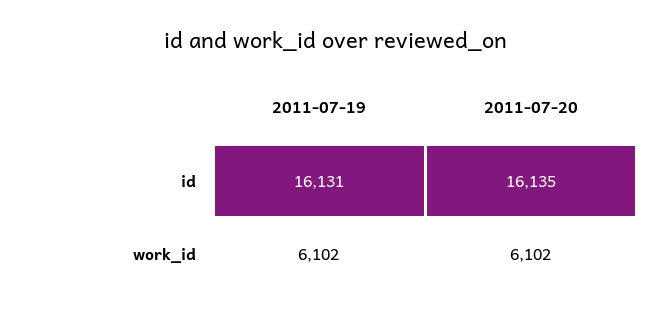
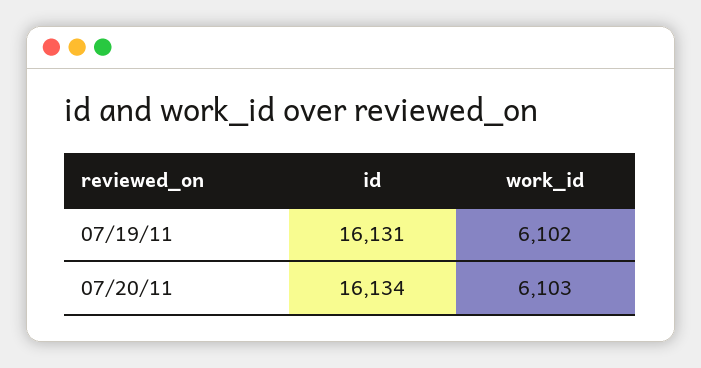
  {
    "2011-07-19": {
      "id": 16131,
      "work_id": 6102
    },
    "2011-07-20": {
-     "id": 16135,
+     "id": 16134,
-     "work_id": 6102
+     "work_id": 6103
    }
  }

